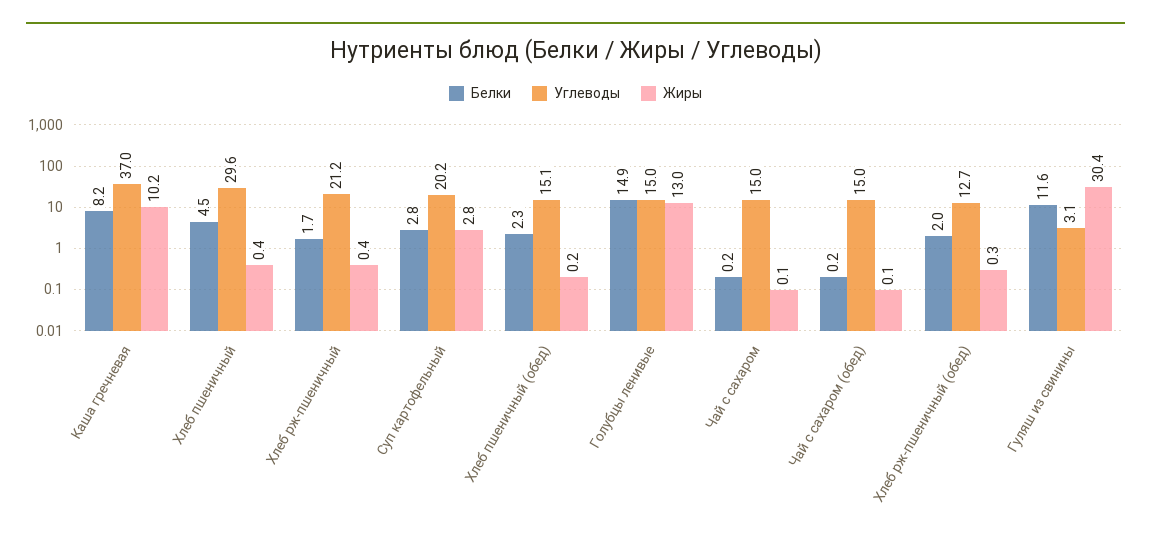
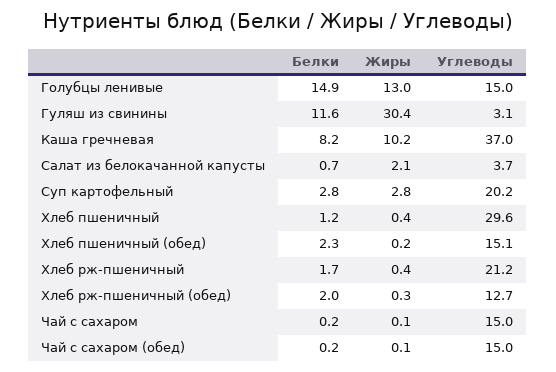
  {
    "Белки": {
      "Каша гречневая": 8.2,
-     "Хлеб пшеничный": 4.5,
+     "Хлеб пшеничный": 1.2,
      "Хлеб рж-пшеничный": 1.7,
      "Суп картофельный": 2.8,
      "Хлеб пшеничный (обед)": 2.3,
      "Голубцы ленивые": 14.9,
      "Чай с сахаром": 0.2,
      "Чай с сахаром (обед)": 0.2,
      "Хлеб рж-пшеничный (обед)": 2,
-     "Гуляш из свинины": 11.6
+     "Гуляш из свинины": 11.6,
+     "Салат из белокачанной капусты": 0.7
    },
    "Углеводы": {
      "Каша гречневая": 37,
      "Хлеб пшеничный": 29.6,
      "Хлеб рж-пшеничный": 21.2,
      "Суп картофельный": 20.2,
      "Хлеб пшеничный (обед)": 15.1,
      "Голубцы ленивые": 15,
      "Чай с сахаром": 15,
      "Чай с сахаром (обед)": 15,
      "Хлеб рж-пшеничный (обед)": 12.7,
-     "Гуляш из свинины": 3.1
+     "Гуляш из свинины": 3.1,
+     "Салат из белокачанной капусты": 3.7
    },
    "Жиры": {
      "Каша гречневая": 10.2,
      "Хлеб пшеничный": 0.4,
      "Хлеб рж-пшеничный": 0.4,
      "Суп картофельный": 2.8,
      "Хлеб пшеничный (обед)": 0.2,
      "Голубцы ленивые": 13,
      "Чай с сахаром": 0.1,
      "Чай с сахаром (обед)": 0.1,
      "Хлеб рж-пшеничный (обед)": 0.3,
-     "Гуляш из свинины": 30.4
+     "Гуляш из свинины": 30.4,
+     "Салат из белокачанной капусты": 2.1
    }
  }

